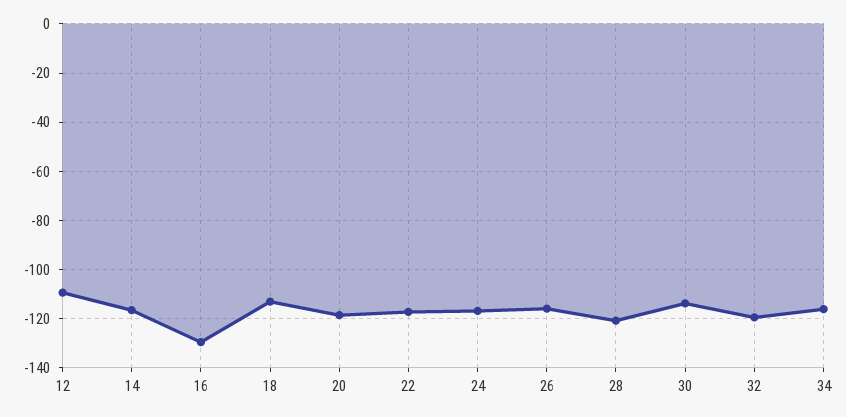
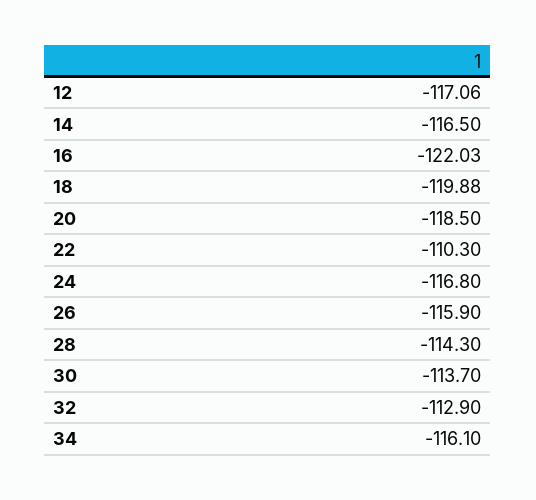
  {
-   "12": -110,
+   "12": -117.06,
    "14": -116.5,
-   "16": -130,
+   "16": -122.03,
-   "18": -112.5,
+   "18": -119.88,
    "20": -118.5,
-   "22": -117.5,
+   "22": -110.3,
    "24": -116.8,
    "26": -115.9,
-   "28": -120,
+   "28": -114.3,
    "30": -113.7,
-   "32": -120,
+   "32": -112.9,
    "34": -116.1
  }

